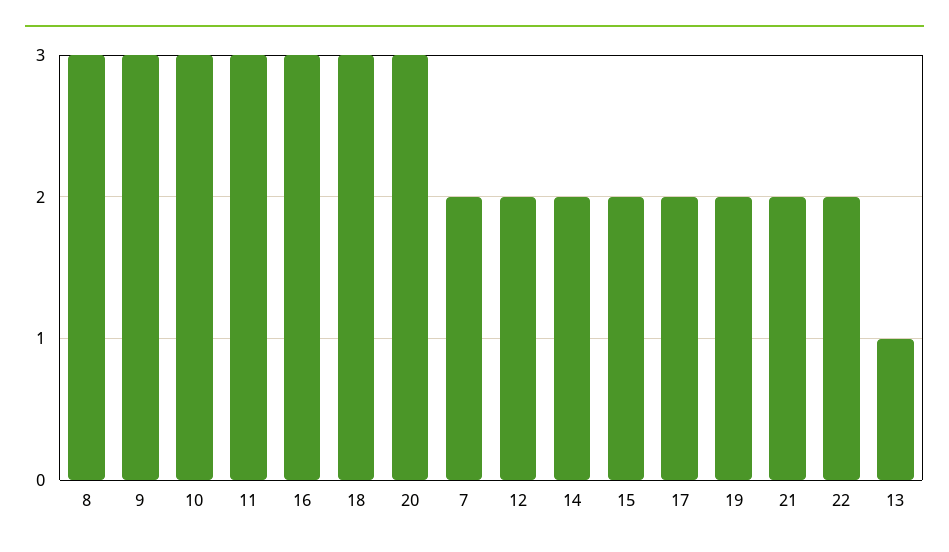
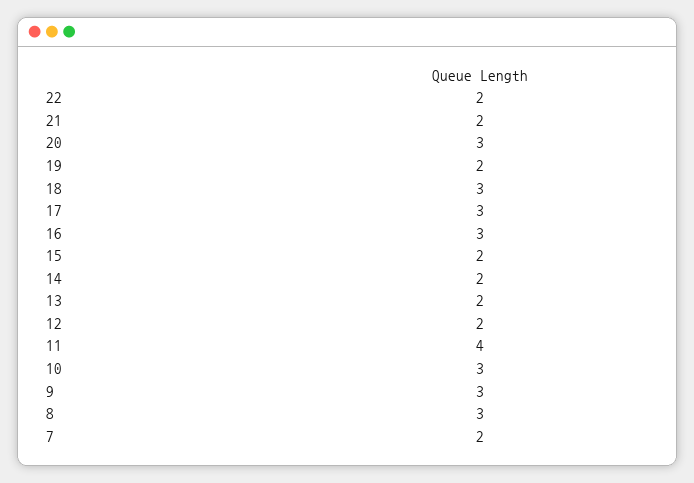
  {
    "8": 3,
    "9": 3,
    "10": 3,
-   "11": 3,
+   "11": 4,
    "16": 3,
    "18": 3,
    "20": 3,
    "7": 2,
    "12": 2,
    "14": 2,
    "15": 2,
-   "17": 2,
+   "17": 3,
    "19": 2,
    "21": 2,
    "22": 2,
-   "13": 1
+   "13": 2
  }

